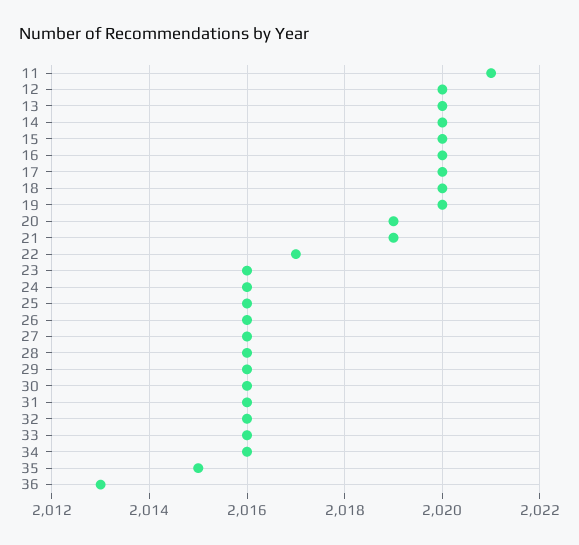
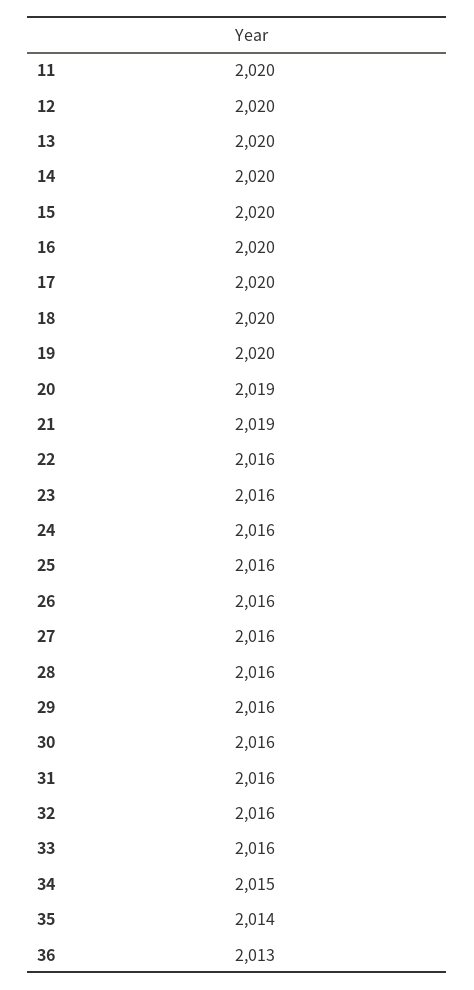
  {
-   "11": 2021,
+   "11": 2020,
    "12": 2020,
    "13": 2020,
    "14": 2020,
    "15": 2020,
    "16": 2020,
    "17": 2020,
    "18": 2020,
    "19": 2020,
    "20": 2019,
    "21": 2019,
-   "22": 2017,
+   "22": 2016,
    "23": 2016,
    "24": 2016,
    "25": 2016,
    "26": 2016,
    "27": 2016,
    "28": 2016,
    "29": 2016,
    "30": 2016,
    "31": 2016,
    "32": 2016,
    "33": 2016,
-   "34": 2016,
+   "34": 2015,
-   "35": 2015,
+   "35": 2014,
    "36": 2013
  }

